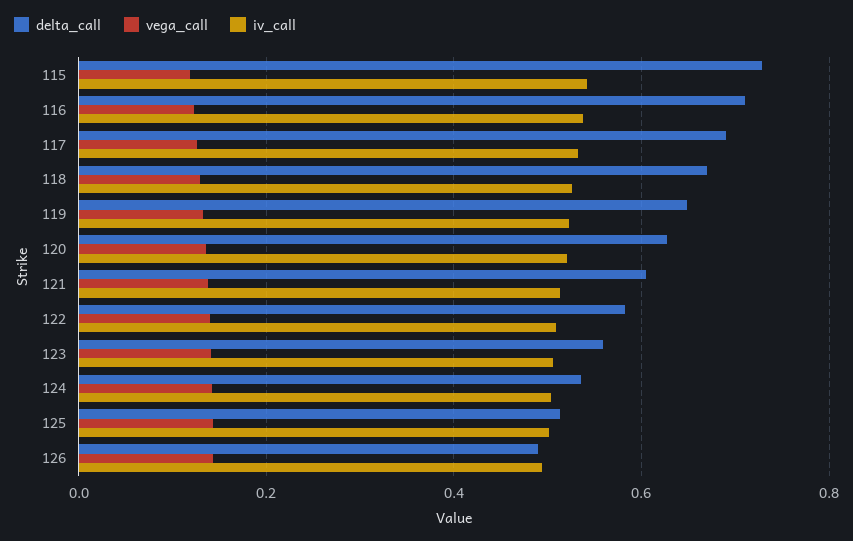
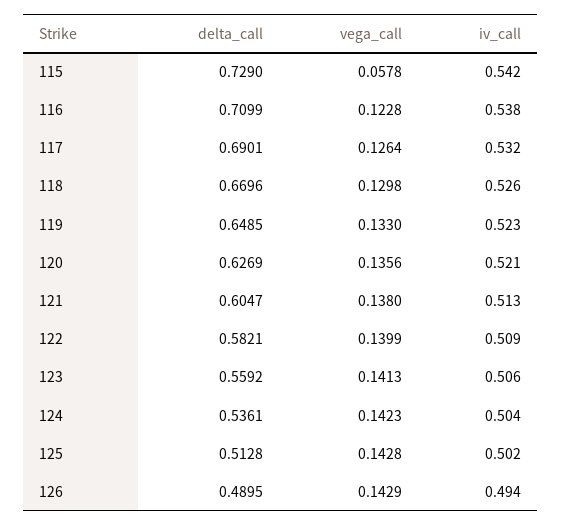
  {
    "delta_call": {
      "115": 0.729,
      "116": 0.7099,
      "117": 0.6901,
      "118": 0.6696,
      "119": 0.6485,
      "120": 0.6269,
      "121": 0.6047,
      "122": 0.5821,
      "123": 0.5592,
      "124": 0.5361,
      "125": 0.5128,
      "126": 0.4895
    },
    "vega_call": {
-     "115": 0.12,
+     "115": 0.0578,
      "116": 0.1228,
      "117": 0.1264,
      "118": 0.1298,
      "119": 0.133,
      "120": 0.1356,
      "121": 0.138,
      "122": 0.1399,
      "123": 0.1413,
      "124": 0.1423,
      "125": 0.1428,
      "126": 0.1429
    },
    "iv_call": {
      "115": 0.542,
      "116": 0.538,
      "117": 0.532,
      "118": 0.526,
      "119": 0.523,
      "120": 0.521,
      "121": 0.513,
      "122": 0.509,
      "123": 0.506,
      "124": 0.504,
      "125": 0.502,
      "126": 0.494
    }
  }

